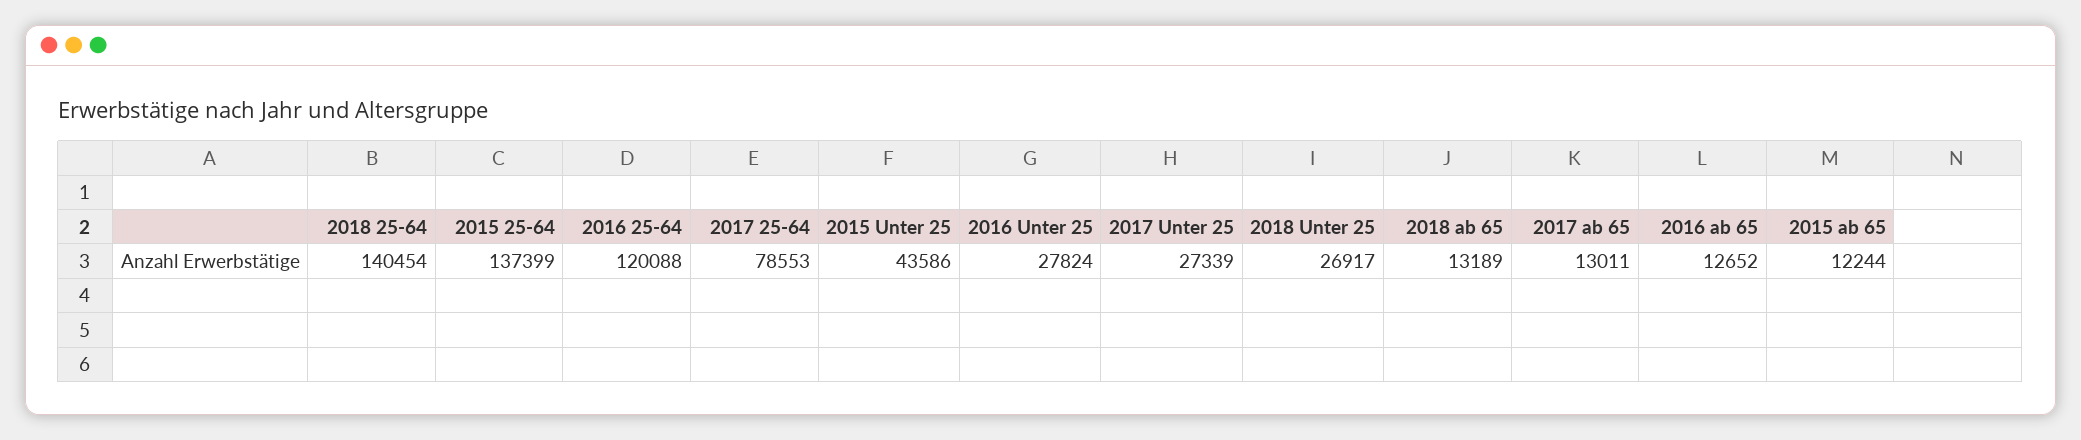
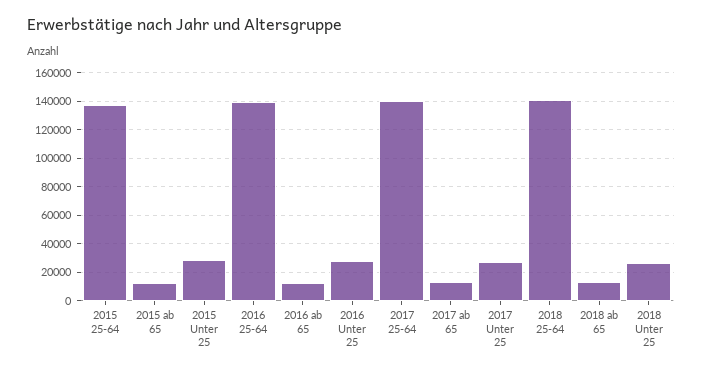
  {
    "2018 25-64": 140454,
    "2015 25-64": 137399,
-   "2016 25-64": 120088,
+   "2016 25-64": 140000,
-   "2017 25-64": 78553,
+   "2017 25-64": 140000,
-   "2015 Unter 25": 43586,
+   "2015 Unter 25": 30000,
    "2016 Unter 25": 27824,
    "2017 Unter 25": 27339,
    "2018 Unter 25": 26917,
    "2018 ab 65": 13189,
    "2017 ab 65": 13011,
    "2016 ab 65": 12652,
    "2015 ab 65": 12244
  }

